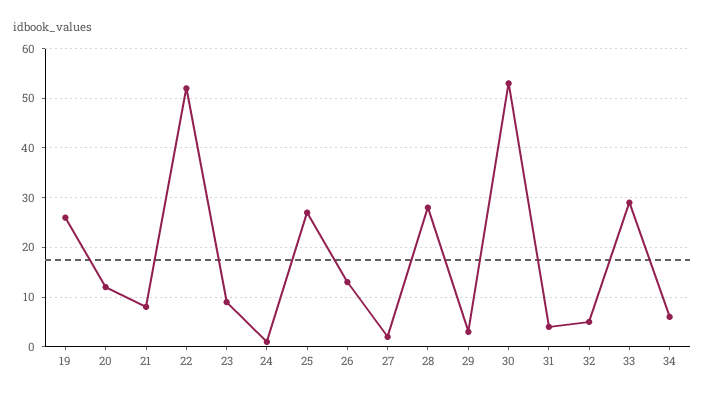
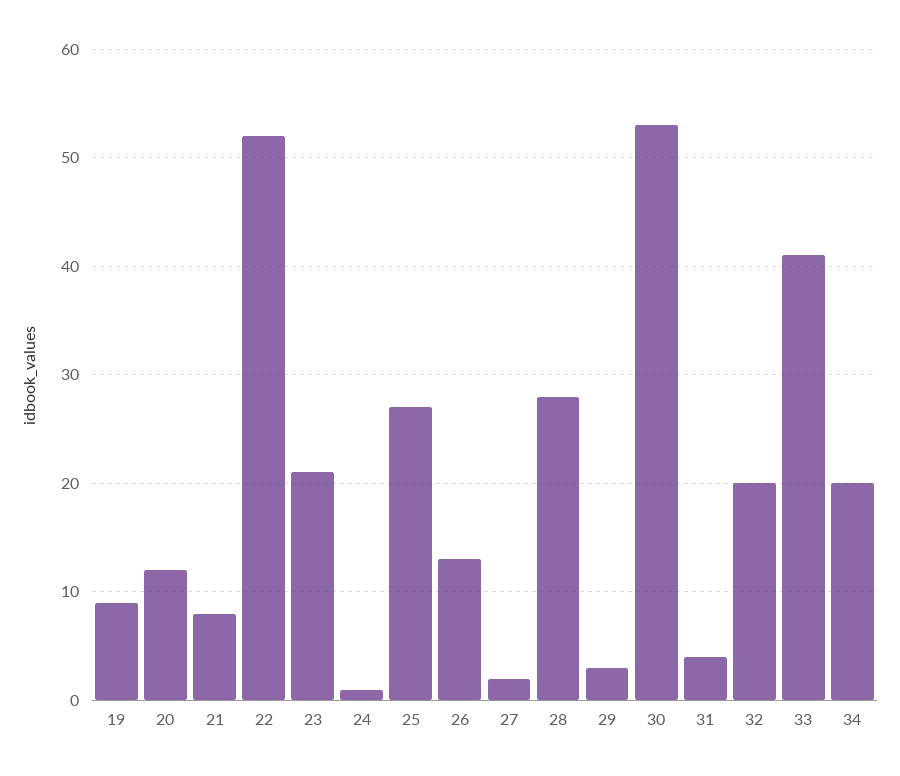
  {
-   "19": 25,
+   "19": 9,
    "20": 12,
    "21": 8,
    "22": 52,
-   "23": 10,
+   "23": 21,
    "24": 1,
    "25": 27,
    "26": 13,
    "27": 2,
    "28": 28,
    "29": 3,
    "30": 53,
    "31": 4,
-   "32": 5,
+   "32": 20,
-   "33": 30,
+   "33": 41,
-   "34": 5
+   "34": 20
  }

